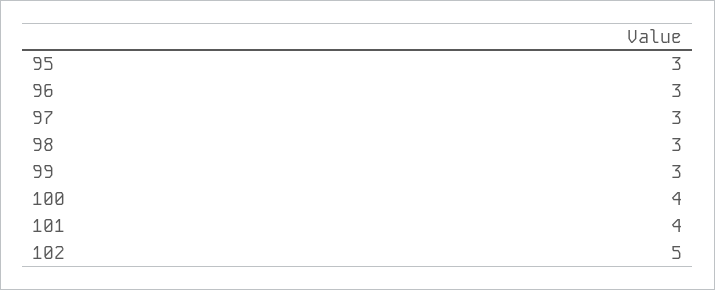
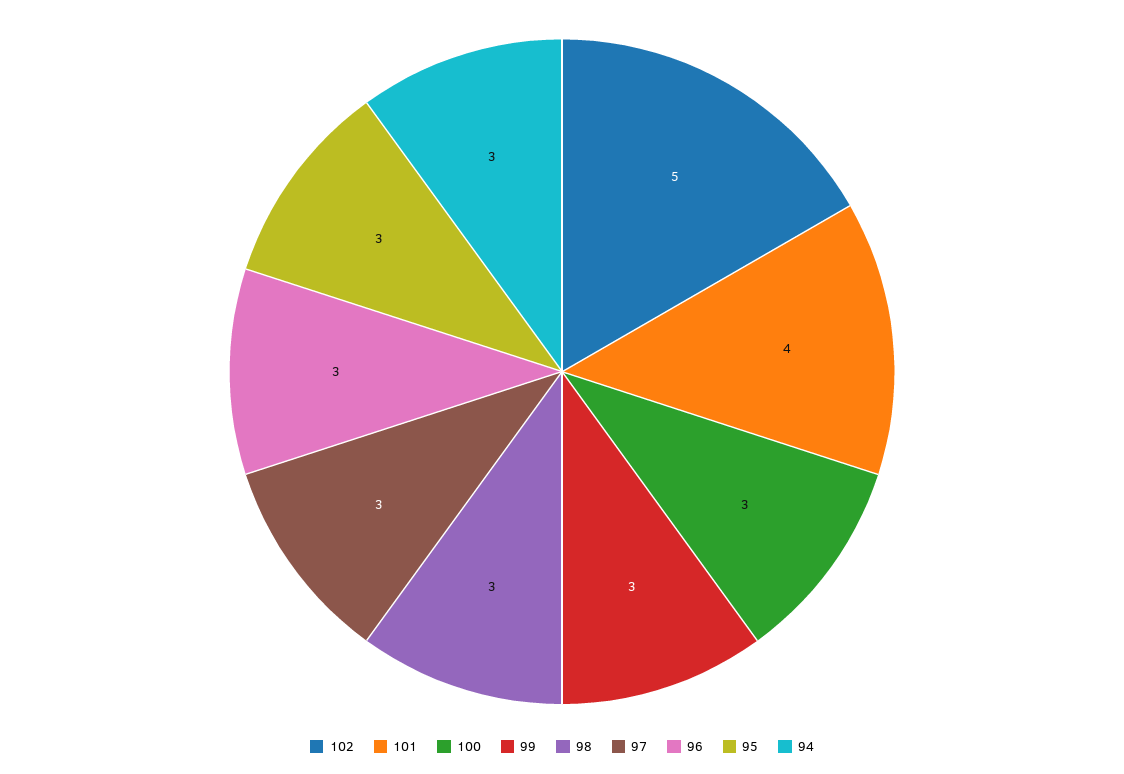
  {
    "95": 3,
    "96": 3,
    "97": 3,
    "98": 3,
    "99": 3,
-   "100": 4,
+   "100": 3,
    "101": 4,
-   "102": 5
+   "102": 5,
+   "94": 3
  }

